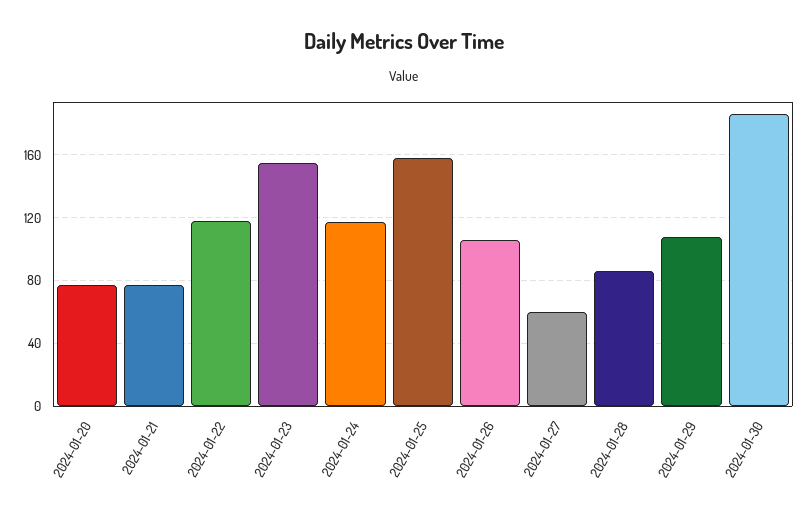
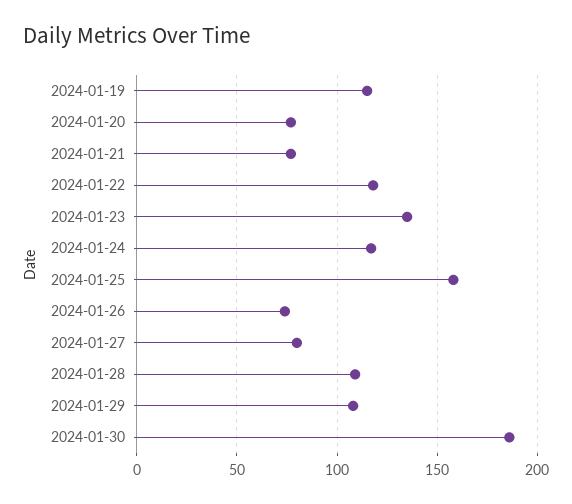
  {
    "2024-01-20": 75,
    "2024-01-21": 75,
    "2024-01-22": 120,
-   "2024-01-23": 155,
+   "2024-01-23": 135,
    "2024-01-24": 115,
    "2024-01-25": 160,
-   "2024-01-26": 105,
+   "2024-01-26": 75,
-   "2024-01-27": 60,
+   "2024-01-27": 80,
-   "2024-01-28": 85,
+   "2024-01-28": 110,
    "2024-01-29": 110,
-   "2024-01-30": 185
+   "2024-01-30": 185,
+   "2024-01-19": 115
  }

